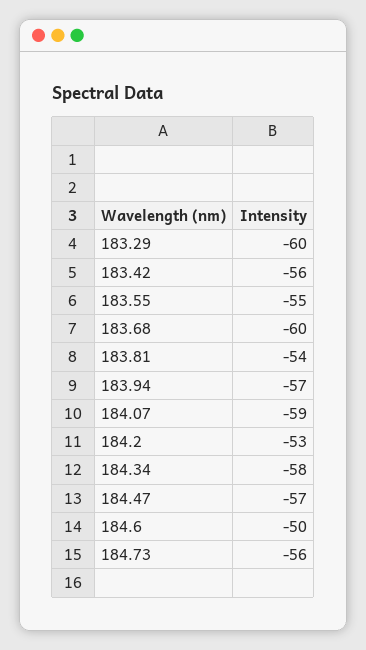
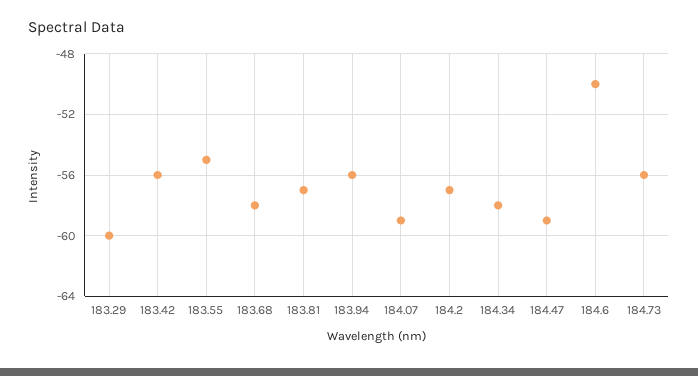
  {
    "183.29": -60,
    "183.42": -56,
    "183.55": -55,
-   "183.68": -60,
+   "183.68": -58,
-   "183.81": -54,
+   "183.81": -57,
-   "183.94": -57,
+   "183.94": -56,
    "184.07": -59,
-   "184.2": -53,
+   "184.2": -57,
    "184.34": -58,
-   "184.47": -57,
+   "184.47": -59,
    "184.6": -50,
    "184.73": -56
  }

